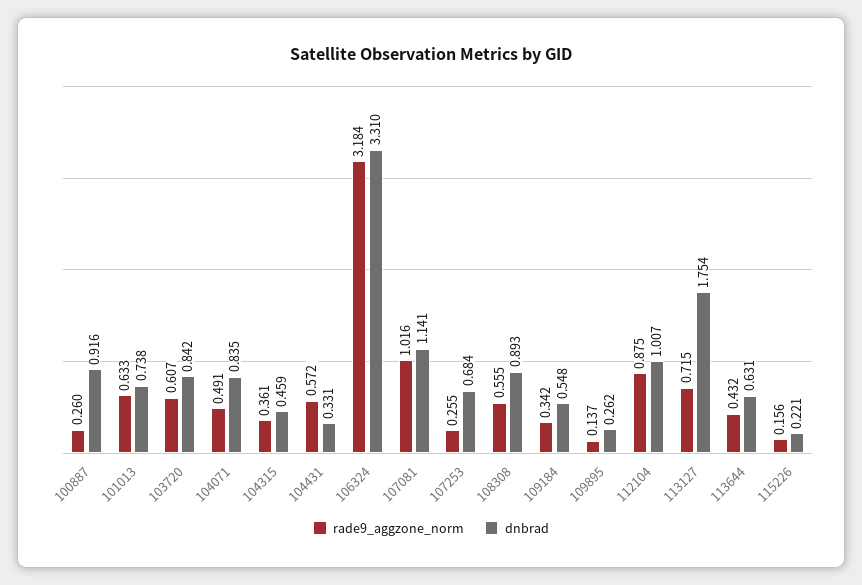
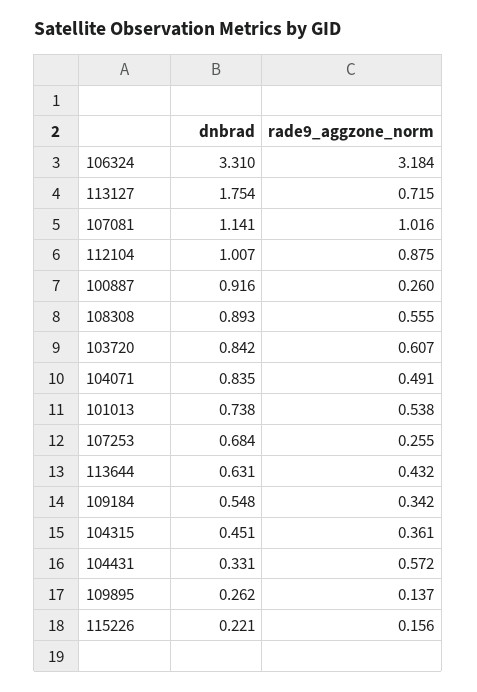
  {
    "rade9_aggzone_norm": {
      "100887": 0.26,
-     "101013": 0.633,
+     "101013": 0.538,
      "103720": 0.607,
      "104071": 0.491,
      "104315": 0.361,
      "104431": 0.572,
      "106324": 3.184,
      "107081": 1.016,
      "107253": 0.255,
      "108308": 0.555,
      "109184": 0.342,
      "109895": 0.137,
      "112104": 0.875,
      "113127": 0.715,
      "113644": 0.432,
      "115226": 0.156
    },
    "dnbrad": {
      "100887": 0.916,
      "101013": 0.738,
      "103720": 0.842,
      "104071": 0.835,
-     "104315": 0.459,
+     "104315": 0.451,
      "104431": 0.331,
      "106324": 3.31,
      "107081": 1.141,
      "107253": 0.684,
      "108308": 0.893,
      "109184": 0.548,
      "109895": 0.262,
      "112104": 1.007,
      "113127": 1.754,
      "113644": 0.631,
      "115226": 0.221
    }
  }

